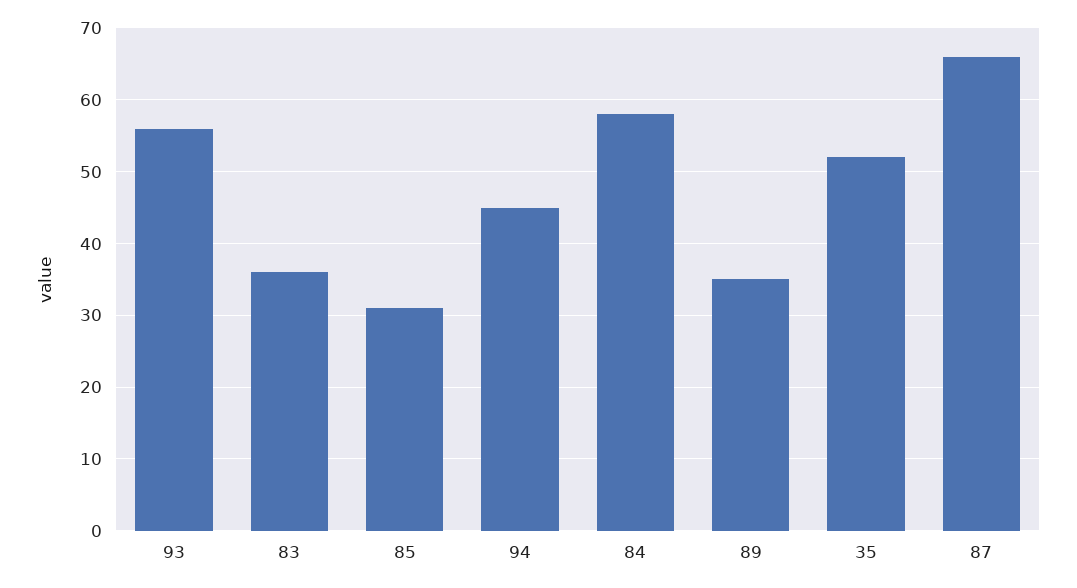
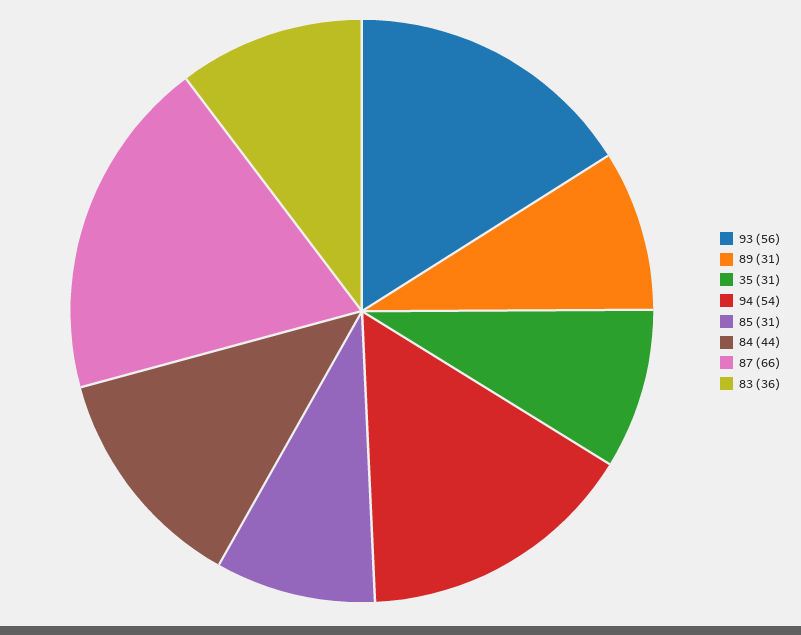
  {
    "93": 56,
    "83": 36,
    "85": 31,
-   "94": 45,
+   "94": 54,
-   "84": 58,
+   "84": 44,
-   "89": 35,
+   "89": 31,
-   "35": 52,
+   "35": 31,
    "87": 66
  }

